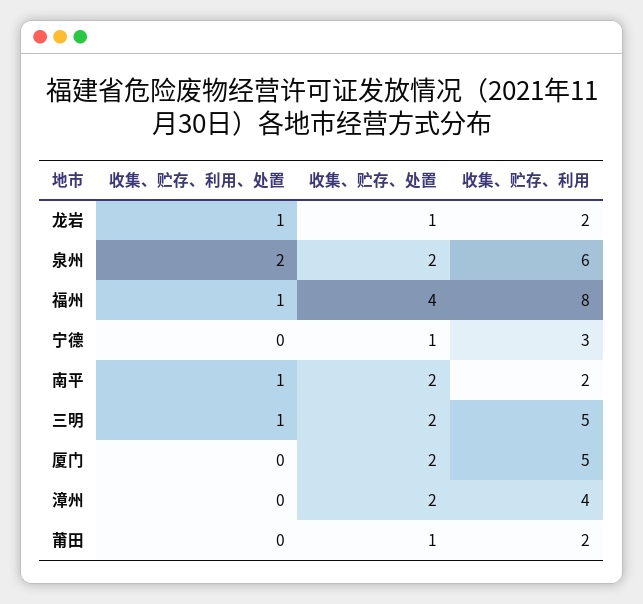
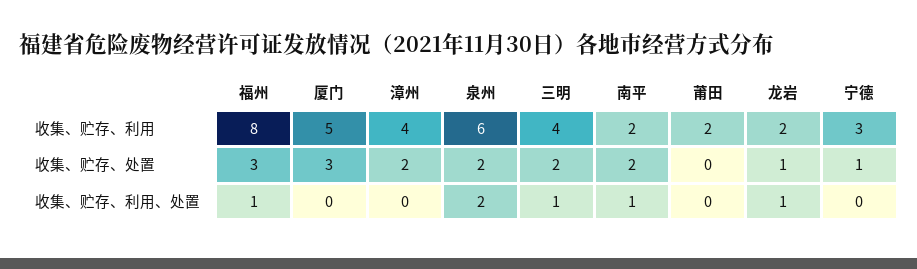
  {
    "收集、贮存、利用、处置": {
      "龙岩": 1,
      "泉州": 2,
      "福州": 1,
      "宁德": 0,
      "南平": 1,
      "三明": 1,
      "厦门": 0,
      "漳州": 0,
      "莆田": 0
    },
    "收集、贮存、处置": {
      "龙岩": 1,
      "泉州": 2,
-     "福州": 4,
+     "福州": 3,
      "宁德": 1,
      "南平": 2,
      "三明": 2,
-     "厦门": 2,
+     "厦门": 3,
      "漳州": 2,
-     "莆田": 1
+     "莆田": 0
    },
    "收集、贮存、利用": {
      "龙岩": 2,
      "泉州": 6,
      "福州": 8,
      "宁德": 3,
      "南平": 2,
-     "三明": 5,
+     "三明": 4,
      "厦门": 5,
      "漳州": 4,
      "莆田": 2
    }
  }

